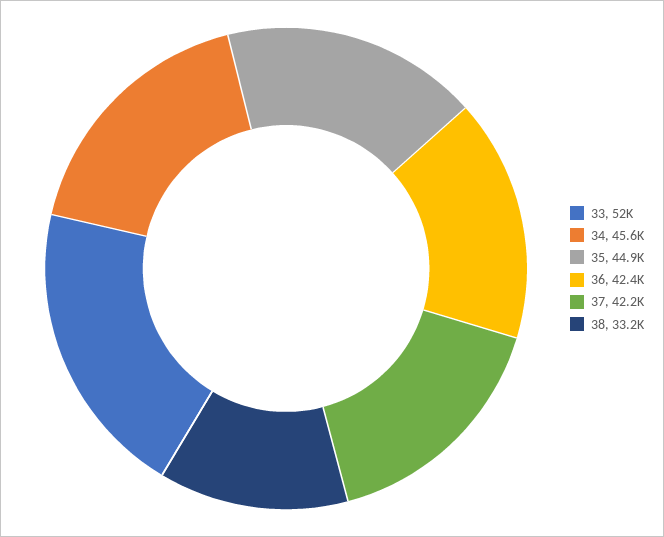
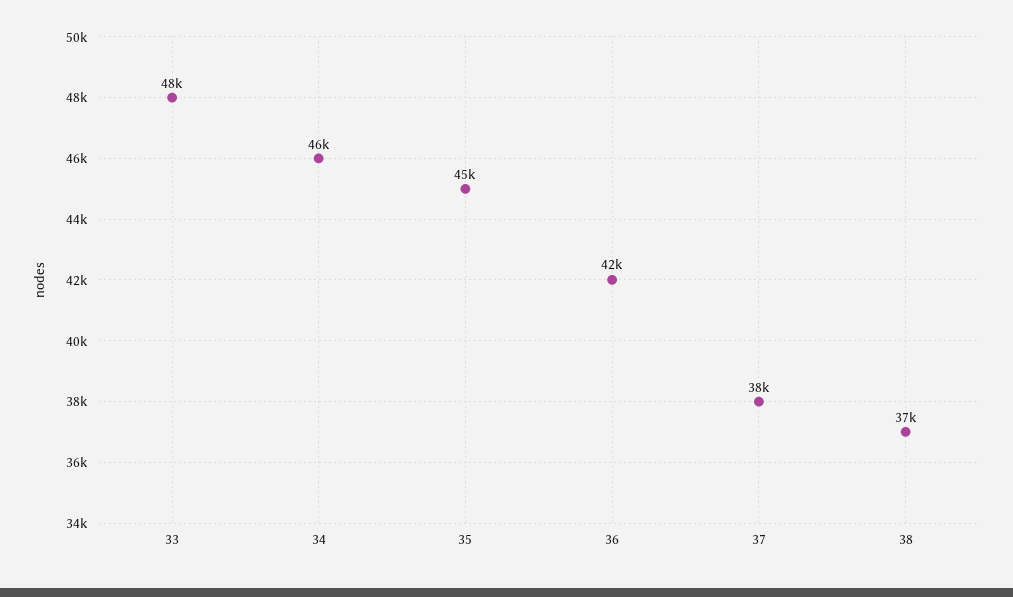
  {
-   "33": 52000,
+   "33": 48000,
    "34": 45600,
    "35": 44900,
    "36": 42400,
-   "37": 42200,
+   "37": 38000,
-   "38": 33200
+   "38": 37000
  }

